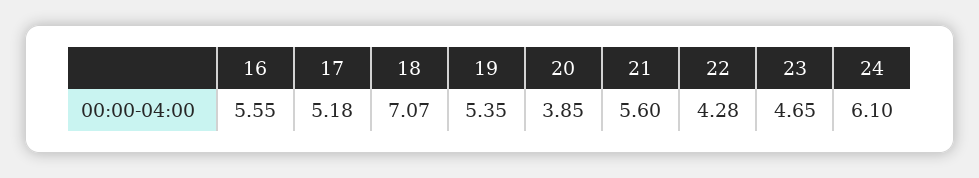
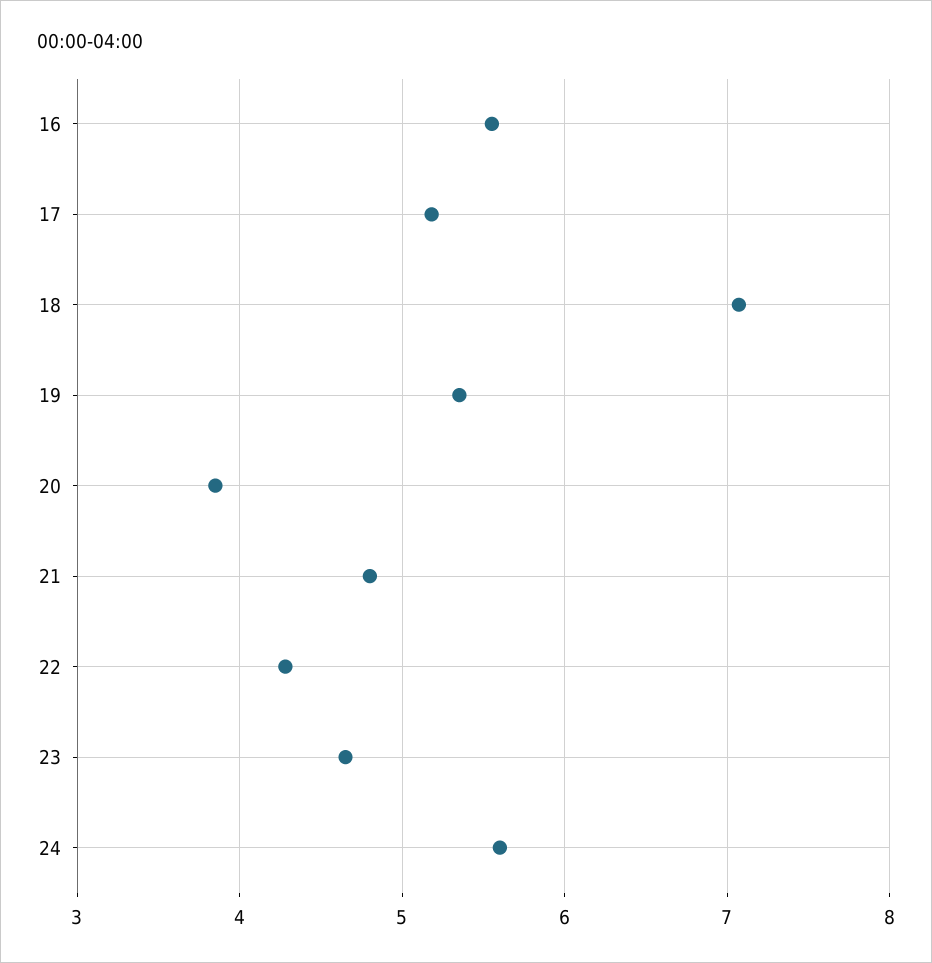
  {
    "16": 5.55,
    "17": 5.18,
    "18": 7.07,
    "19": 5.35,
    "20": 3.85,
-   "21": 5.6,
+   "21": 4.8,
    "22": 4.28,
    "23": 4.65,
-   "24": 6.1
+   "24": 5.6
  }

